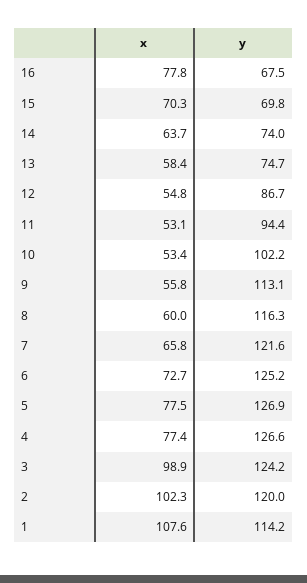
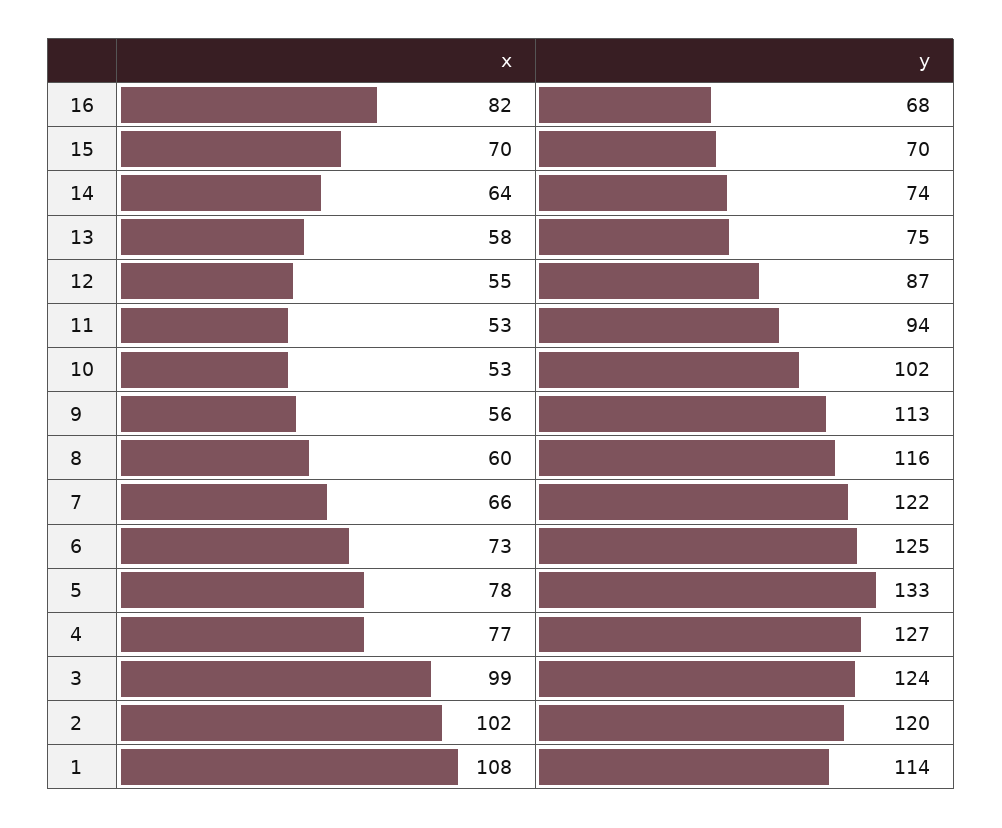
  {
    "x": {
-     "16": 77.8,
+     "16": 82,
      "15": 70.3,
      "14": 63.7,
      "13": 58.4,
      "12": 54.8,
      "11": 53.1,
      "10": 53.4,
      "9": 55.8,
      "8": 60,
      "7": 65.8,
      "6": 72.7,
      "5": 77.5,
      "4": 77.4,
      "3": 98.9,
      "2": 102.3,
      "1": 107.6
    },
    "y": {
      "16": 67.5,
      "15": 69.8,
      "14": 74,
      "13": 74.7,
      "12": 86.7,
      "11": 94.4,
      "10": 102.2,
      "9": 113.1,
      "8": 116.3,
      "7": 121.6,
      "6": 125.2,
-     "5": 126.9,
+     "5": 133,
      "4": 126.6,
      "3": 124.2,
      "2": 120,
      "1": 114.2
    }
  }

